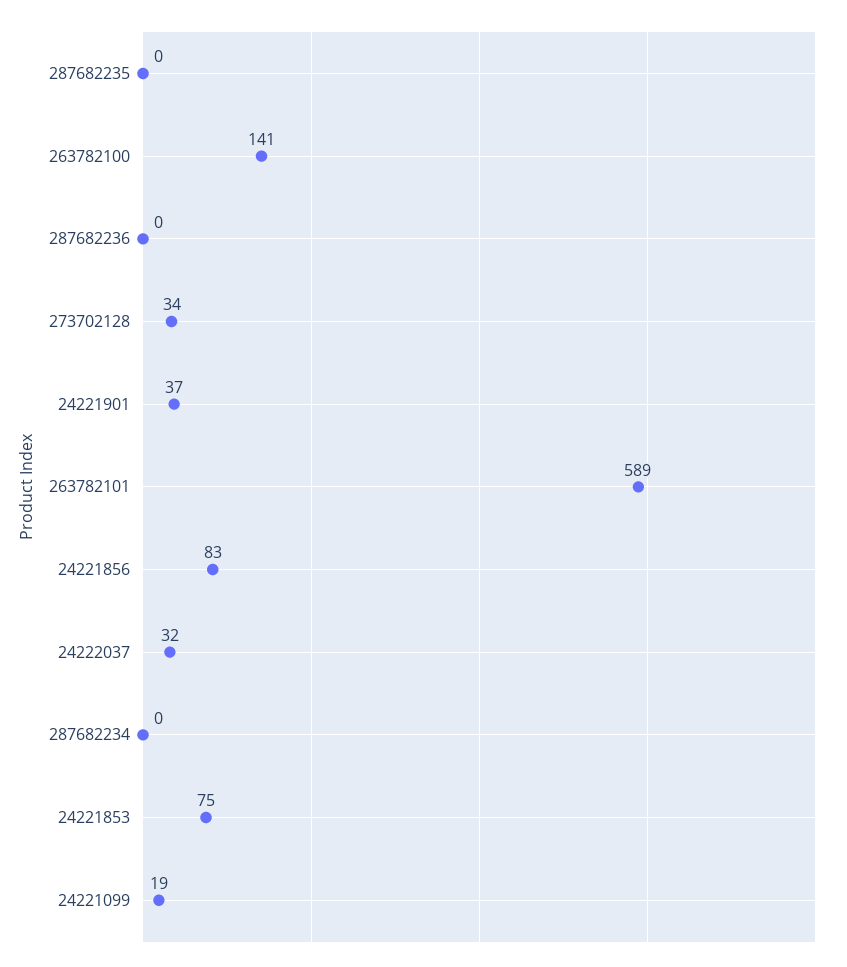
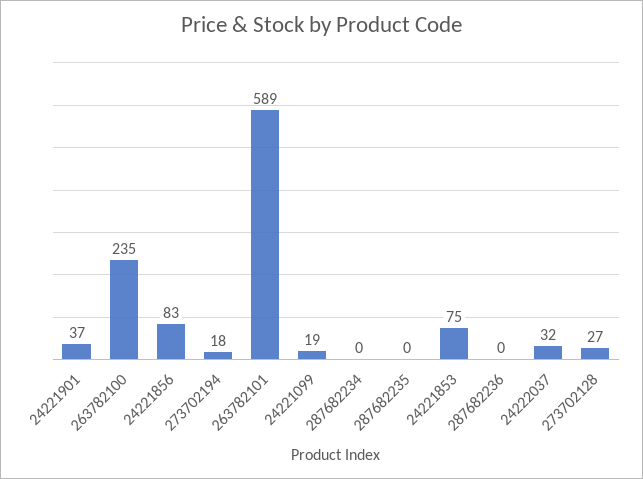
  {
    "287682235": 0,
-   "263782100": 141,
+   "263782100": 235,
    "287682236": 0,
-   "273702128": 34,
+   "273702128": 27,
    "24221901": 37,
    "263782101": 589,
    "24221856": 83,
    "24222037": 32,
    "287682234": 0,
    "24221853": 75,
-   "24221099": 19
+   "24221099": 19,
+   "273702194": 18
  }

